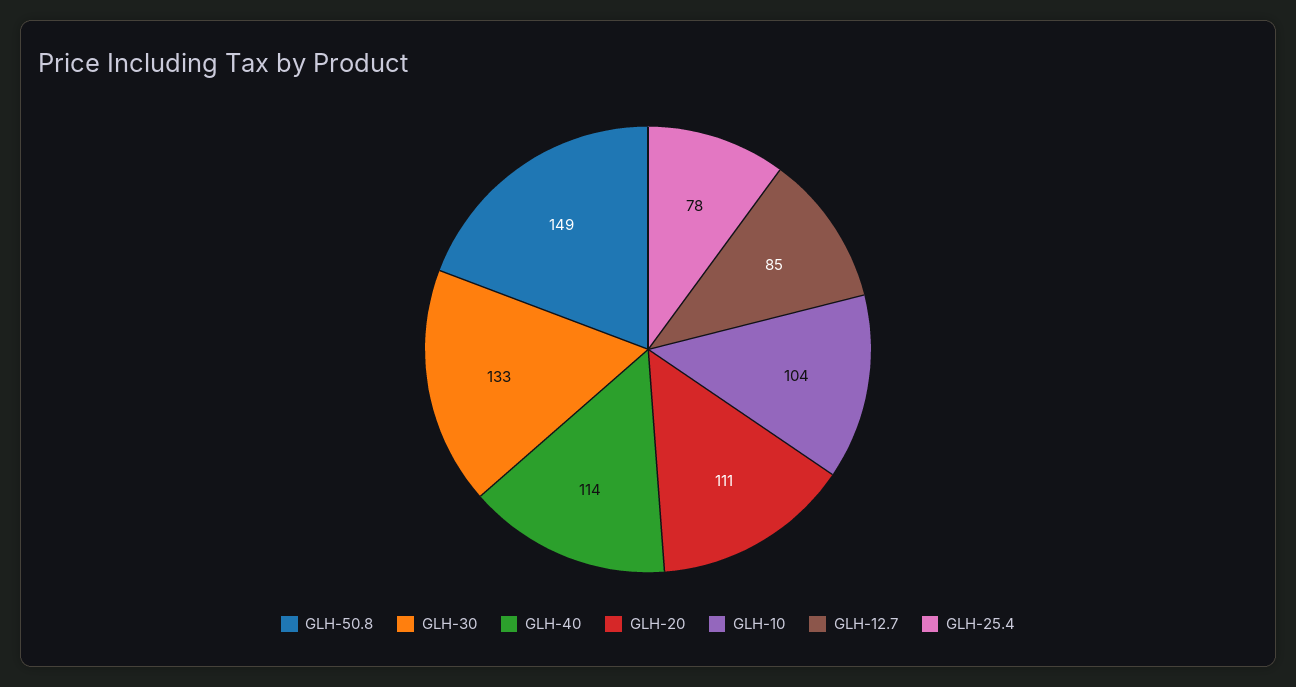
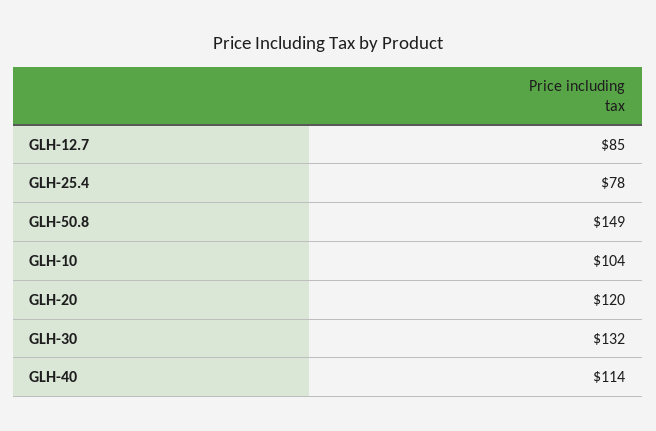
  {
    "GLH-50.8": 149,
-   "GLH-30": 133,
+   "GLH-30": 132,
    "GLH-40": 114,
-   "GLH-20": 111,
+   "GLH-20": 120,
    "GLH-10": 104,
    "GLH-12.7": 85,
    "GLH-25.4": 78
  }

